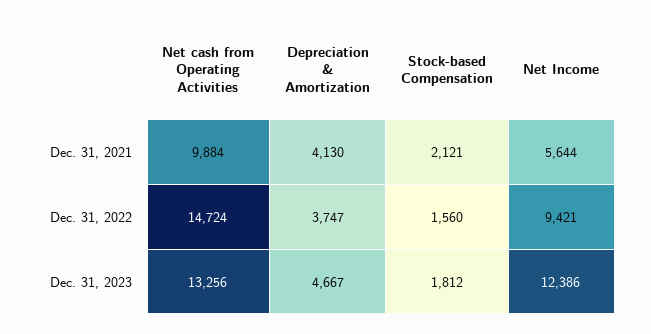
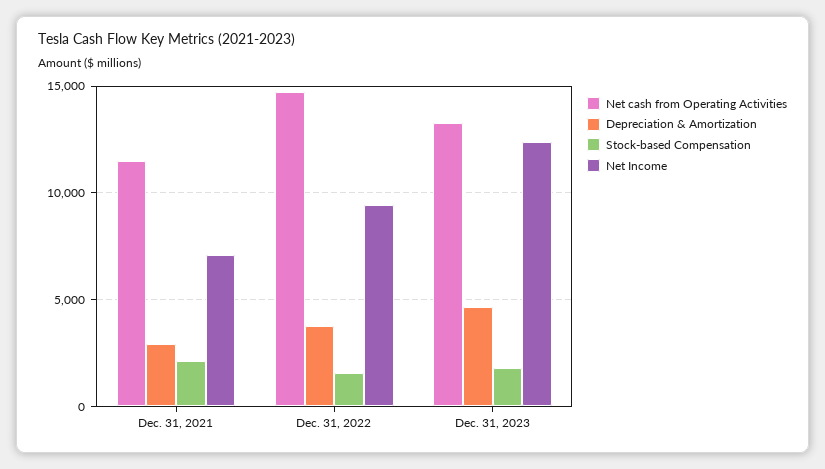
  {
    "Net cash from Operating Activities": {
-     "Dec. 31, 2021": 9884,
+     "Dec. 31, 2021": 11500,
      "Dec. 31, 2022": 14724,
      "Dec. 31, 2023": 13256
    },
    "Depreciation & Amortization": {
-     "Dec. 31, 2021": 4130,
+     "Dec. 31, 2021": 3000,
      "Dec. 31, 2022": 3747,
      "Dec. 31, 2023": 4667
    },
    "Stock-based Compensation": {
      "Dec. 31, 2021": 2121,
      "Dec. 31, 2022": 1560,
      "Dec. 31, 2023": 1812
    },
    "Net Income": {
-     "Dec. 31, 2021": 5644,
+     "Dec. 31, 2021": 7000,
      "Dec. 31, 2022": 9421,
      "Dec. 31, 2023": 12386
    }
  }

